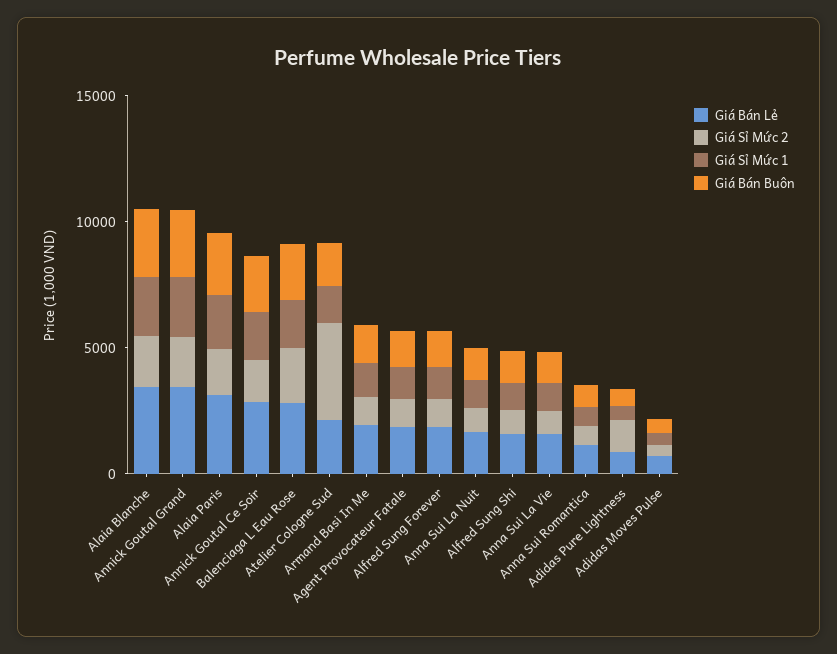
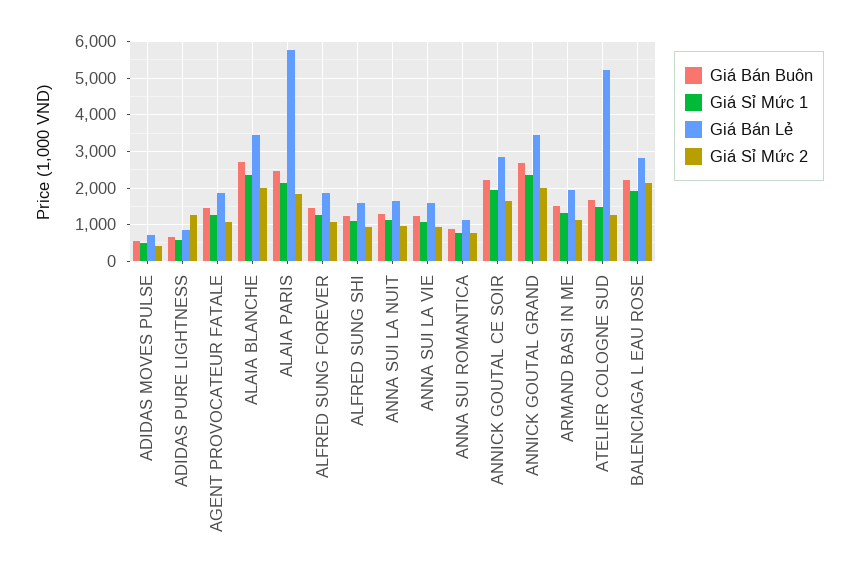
  {
    "Giá Bán Lẻ": {
      "Alaia Blanche": 3400,
      "Annick Goutal Grand": 3400,
-     "Alaia Paris": 3000,
+     "Alaia Paris": 5800,
      "Annick Goutal Ce Soir": 2800,
      "Balenciaga L Eau Rose": 2800,
-     "Atelier Cologne Sud": 2000,
+     "Atelier Cologne Sud": 5200,
      "Armand Basi In Me": 2000,
      "Agent Provocateur Fatale": 1800,
      "Alfred Sung Forever": 1800,
      "Anna Sui La Nuit": 1600,
      "Alfred Sung Shi": 1600,
      "Anna Sui La Vie": 1600,
      "Anna Sui Romantica": 1200,
      "Adidas Pure Lightness": 800,
      "Adidas Moves Pulse": 800
    },
    "Giá Sỉ Mức 2": {
      "Alaia Blanche": 2000,
      "Annick Goutal Grand": 2000,
      "Alaia Paris": 1800,
      "Annick Goutal Ce Soir": 1600,
      "Balenciaga L Eau Rose": 2200,
-     "Atelier Cologne Sud": 4000,
+     "Atelier Cologne Sud": 1200,
      "Armand Basi In Me": 1200,
      "Agent Provocateur Fatale": 1000,
      "Alfred Sung Forever": 1000,
      "Anna Sui La Nuit": 1000,
      "Alfred Sung Shi": 1000,
      "Anna Sui La Vie": 1000,
      "Anna Sui Romantica": 800,
      "Adidas Pure Lightness": 1200,
      "Adidas Moves Pulse": 400
    },
    "Giá Sỉ Mức 1": {
      "Alaia Blanche": 2400,
      "Annick Goutal Grand": 2400,
      "Alaia Paris": 2200,
      "Annick Goutal Ce Soir": 2000,
      "Balenciaga L Eau Rose": 2000,
      "Atelier Cologne Sud": 1400,
      "Armand Basi In Me": 1400,
      "Agent Provocateur Fatale": 1200,
      "Alfred Sung Forever": 1200,
      "Anna Sui La Nuit": 1200,
      "Alfred Sung Shi": 1000,
      "Anna Sui La Vie": 1000,
      "Anna Sui Romantica": 800,
      "Adidas Pure Lightness": 600,
      "Adidas Moves Pulse": 400
    },
    "Giá Bán Buôn": {
      "Alaia Blanche": 2600,
      "Annick Goutal Grand": 2600,
      "Alaia Paris": 2400,
      "Annick Goutal Ce Soir": 2200,
      "Balenciaga L Eau Rose": 2200,
      "Atelier Cologne Sud": 1600,
      "Armand Basi In Me": 1600,
      "Agent Provocateur Fatale": 1400,
      "Alfred Sung Forever": 1400,
      "Anna Sui La Nuit": 1200,
      "Alfred Sung Shi": 1200,
      "Anna Sui La Vie": 1200,
      "Anna Sui Romantica": 800,
      "Adidas Pure Lightness": 600,
      "Adidas Moves Pulse": 600
    }
  }

